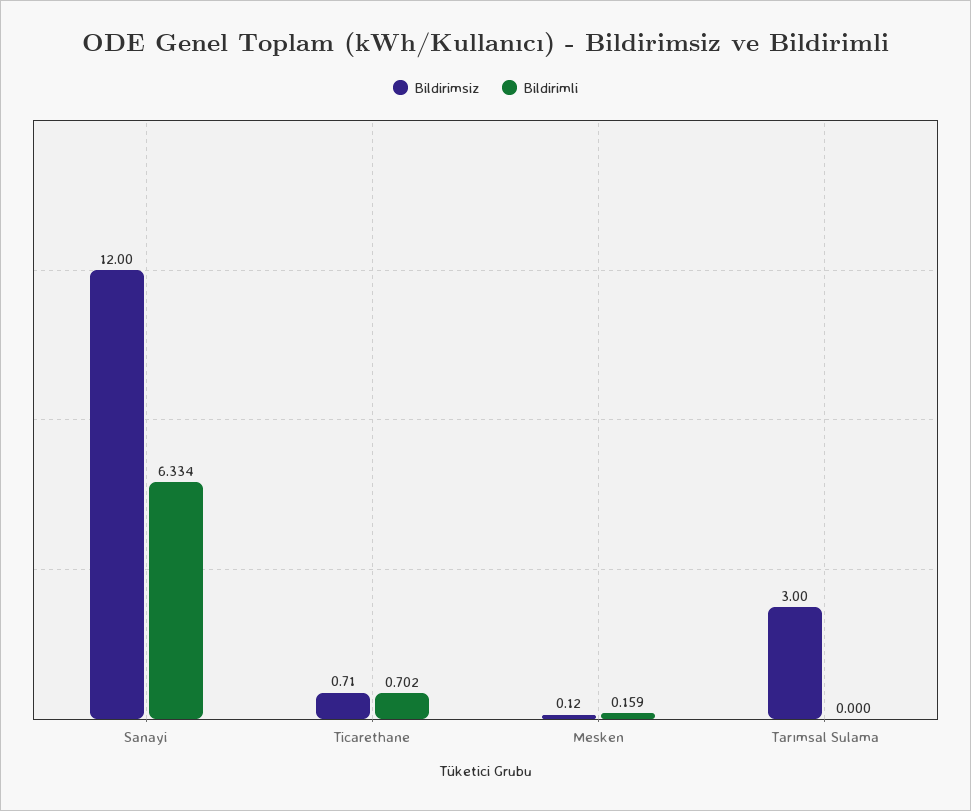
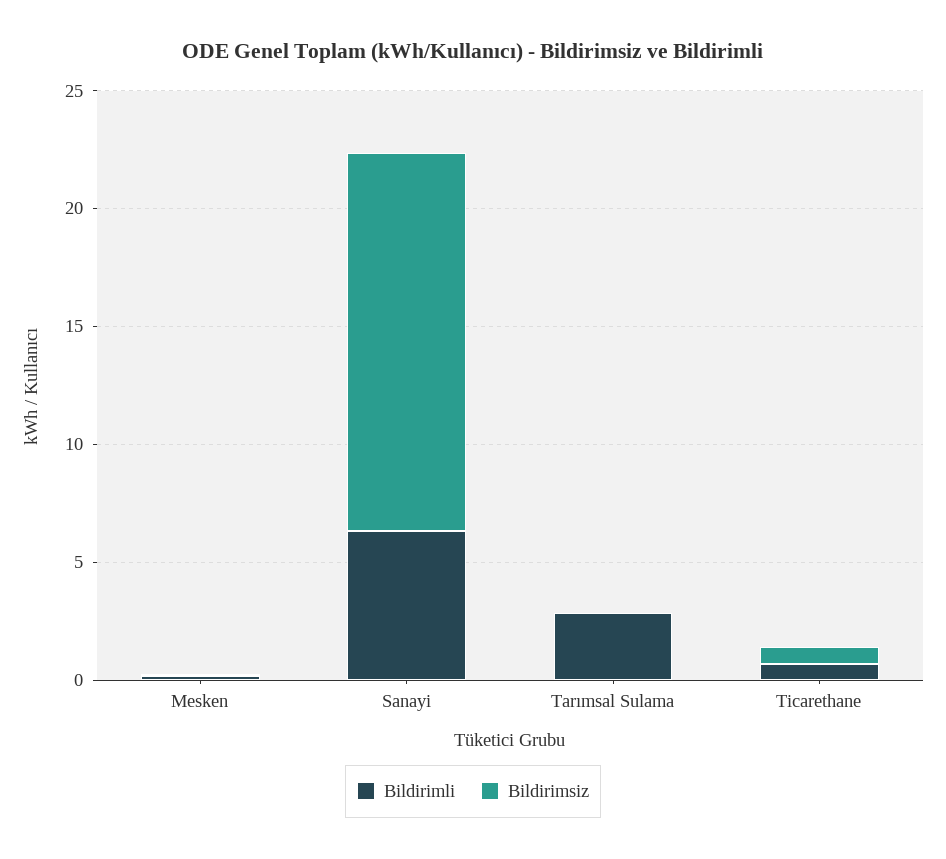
  {
    "Bildirimsiz": {
-     "Sanayi": 12,
+     "Sanayi": 16,
      "Ticarethane": 0.71,
      "Mesken": 0.12,
-     "Tarımsal Sulama": 3
+     "Tarımsal Sulama": 0
    },
    "Bildirimli": {
      "Sanayi": 6.334,
      "Ticarethane": 0.702,
      "Mesken": 0.159,
-     "Tarımsal Sulama": 0
+     "Tarımsal Sulama": 3
    }
  }

